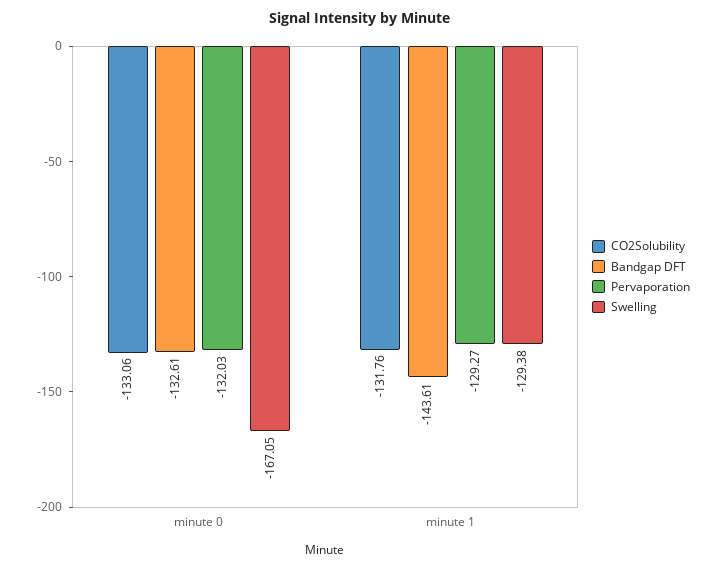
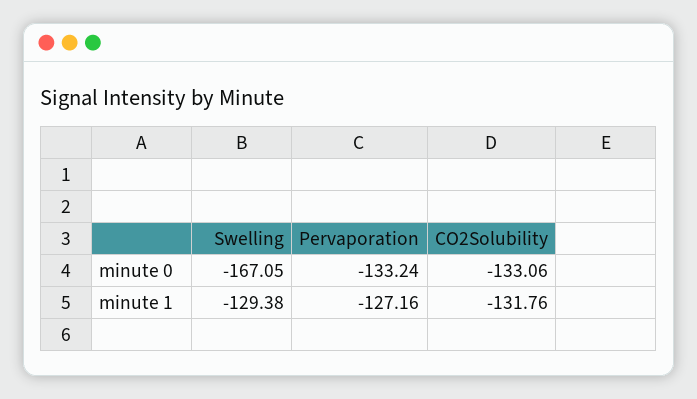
  {
    "CO2Solubility": {
      "minute 0": -133.06,
      "minute 1": -131.76
    },
-   "Bandgap DFT": {
-     "minute 0": -132.61,
-     "minute 1": -143.61
-   },
    "Pervaporation": {
-     "minute 0": -132.03,
+     "minute 0": -133.24,
-     "minute 1": -129.27
+     "minute 1": -127.16
    },
    "Swelling": {
      "minute 0": -167.05,
      "minute 1": -129.38
    }
  }

